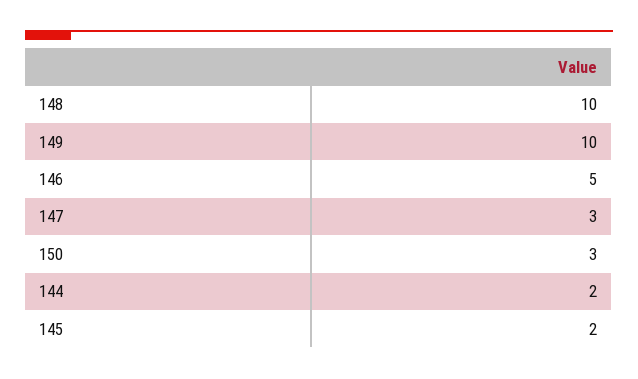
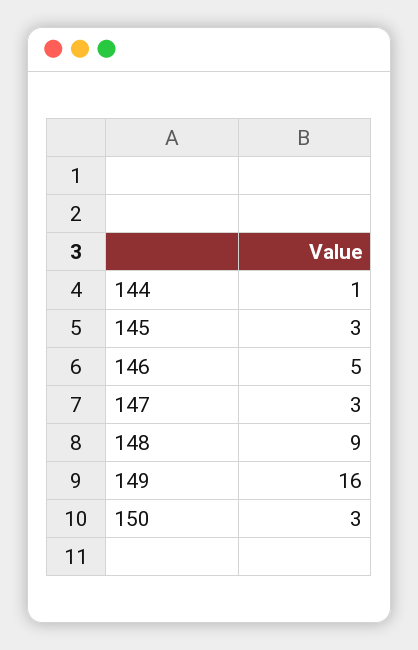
  {
-   "148": 10,
+   "148": 9,
-   "149": 10,
+   "149": 16,
    "146": 5,
    "147": 3,
    "150": 3,
-   "144": 2,
+   "144": 1,
-   "145": 2
+   "145": 3
  }

